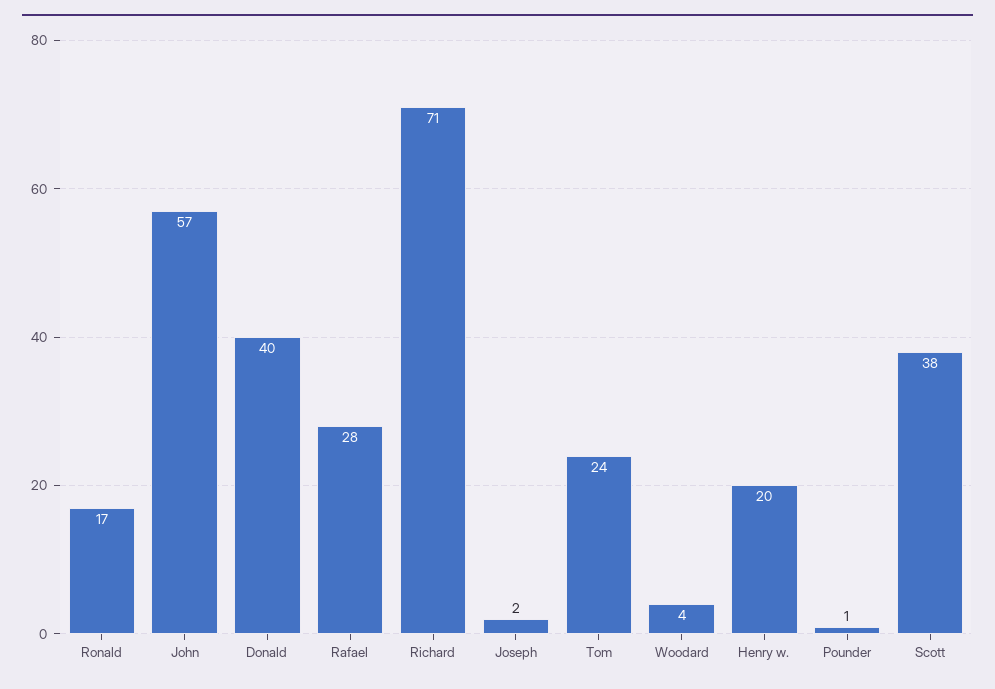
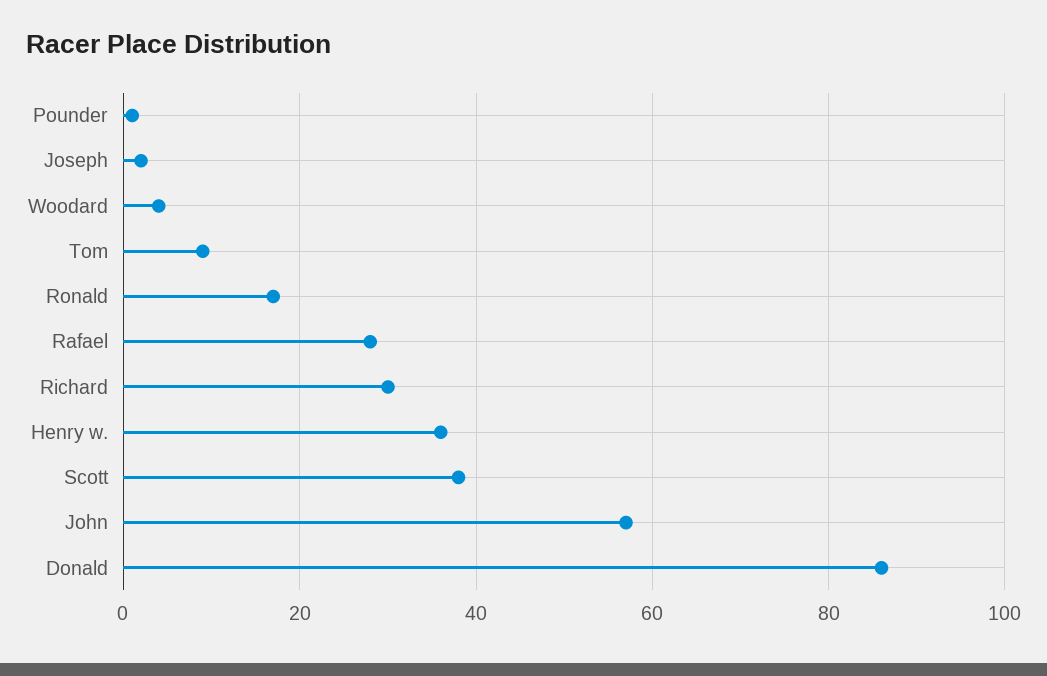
  {
    "Ronald": 17,
    "John": 57,
-   "Donald": 40,
+   "Donald": 85,
    "Rafael": 28,
-   "Richard": 71,
+   "Richard": 30,
    "Joseph": 2,
-   "Tom": 24,
+   "Tom": 10,
    "Woodard": 4,
-   "Henry w.": 20,
+   "Henry w.": 35,
    "Pounder": 1,
    "Scott": 38
  }

